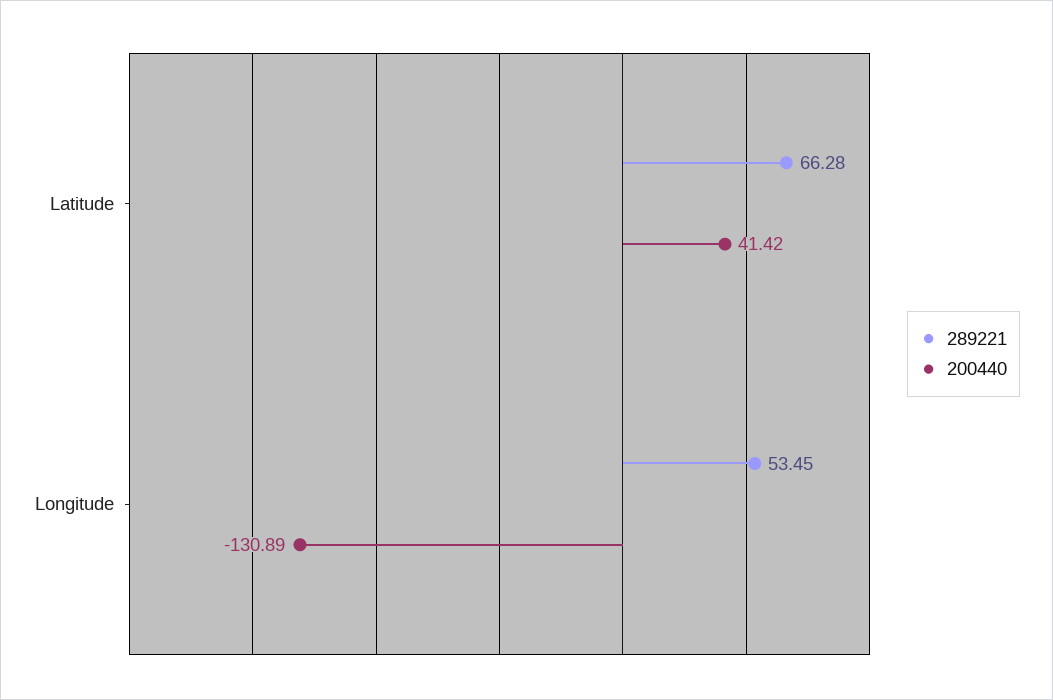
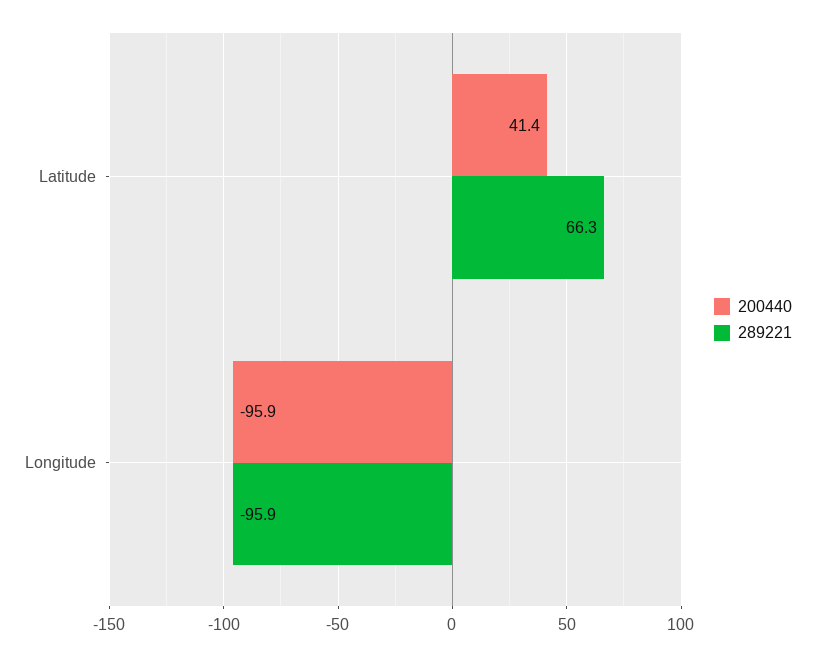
  {
    "289221": {
      "Latitude": 66.28,
-     "Longitude": 53.45
+     "Longitude": -95.9
    },
    "200440": {
      "Latitude": 41.42,
-     "Longitude": -130.89
+     "Longitude": -95.9
    }
  }

